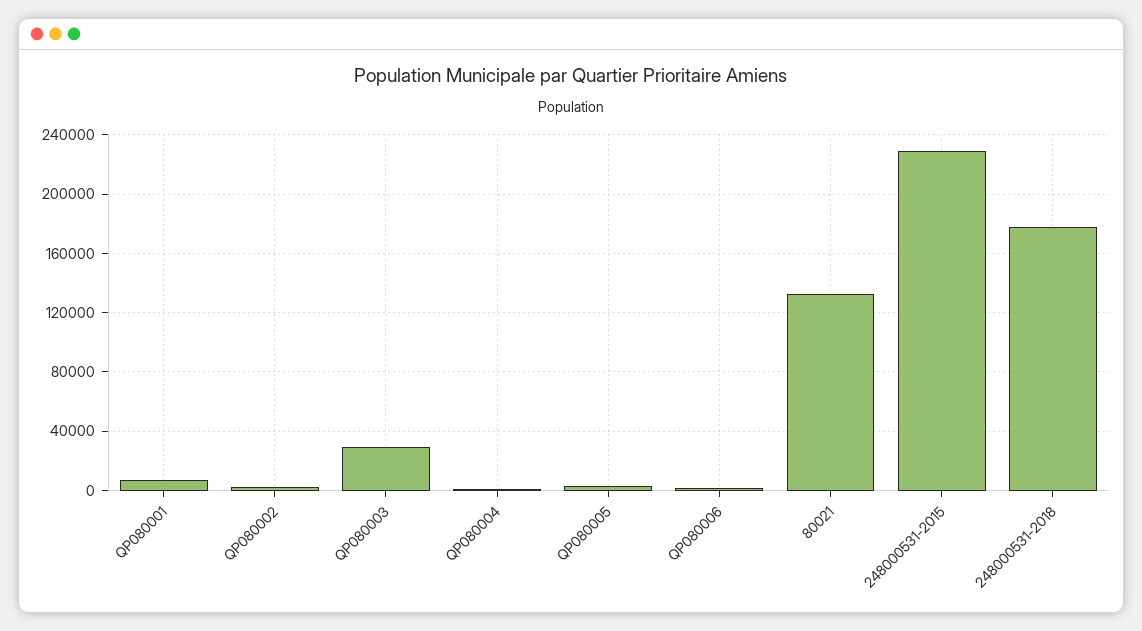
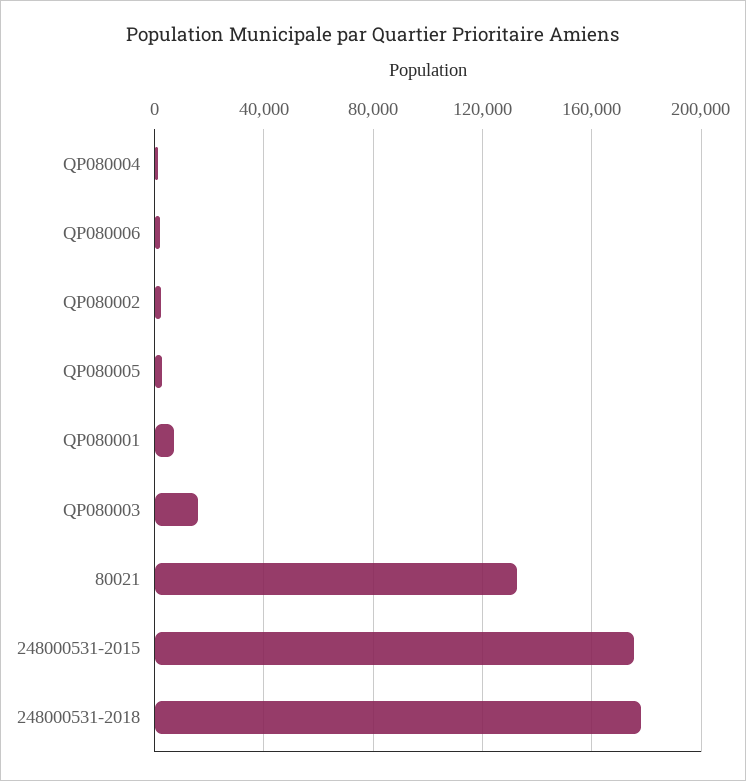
  {
    "QP080001": 5000,
    "QP080002": 0,
-   "QP080003": 30000,
+   "QP080003": 15000,
    "QP080004": 0,
    "QP080005": 5000,
    "QP080006": 0,
    "80021": 135000,
-   "248000531-2015": 230000,
+   "248000531-2015": 175000,
    "248000531-2018": 180000
  }

